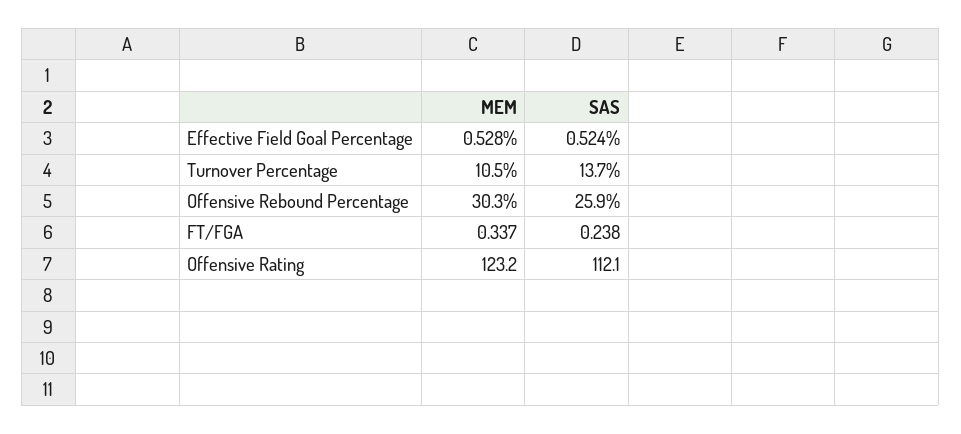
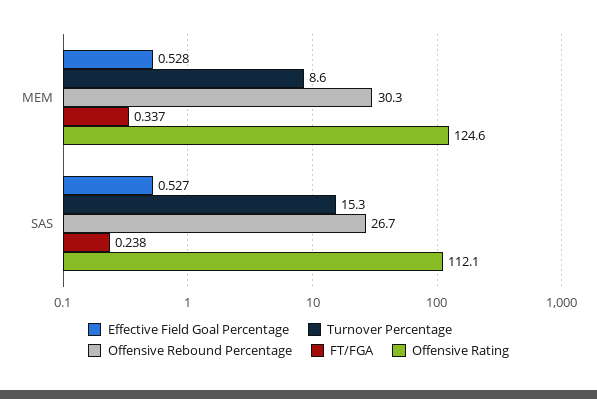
  {
    "Effective Field Goal Percentage": {
      "MEM": 0.528,
-     "SAS": 0.524
+     "SAS": 0.527
    },
    "Turnover Percentage": {
-     "MEM": 10.5,
+     "MEM": 8.6,
-     "SAS": 13.7
+     "SAS": 15.3
    },
    "Offensive Rebound Percentage": {
      "MEM": 30.3,
-     "SAS": 25.9
+     "SAS": 26.7
    },
    "FT/FGA": {
      "MEM": 0.337,
      "SAS": 0.238
    },
    "Offensive Rating": {
-     "MEM": 123.2,
+     "MEM": 124.6,
      "SAS": 112.1
    }
  }

